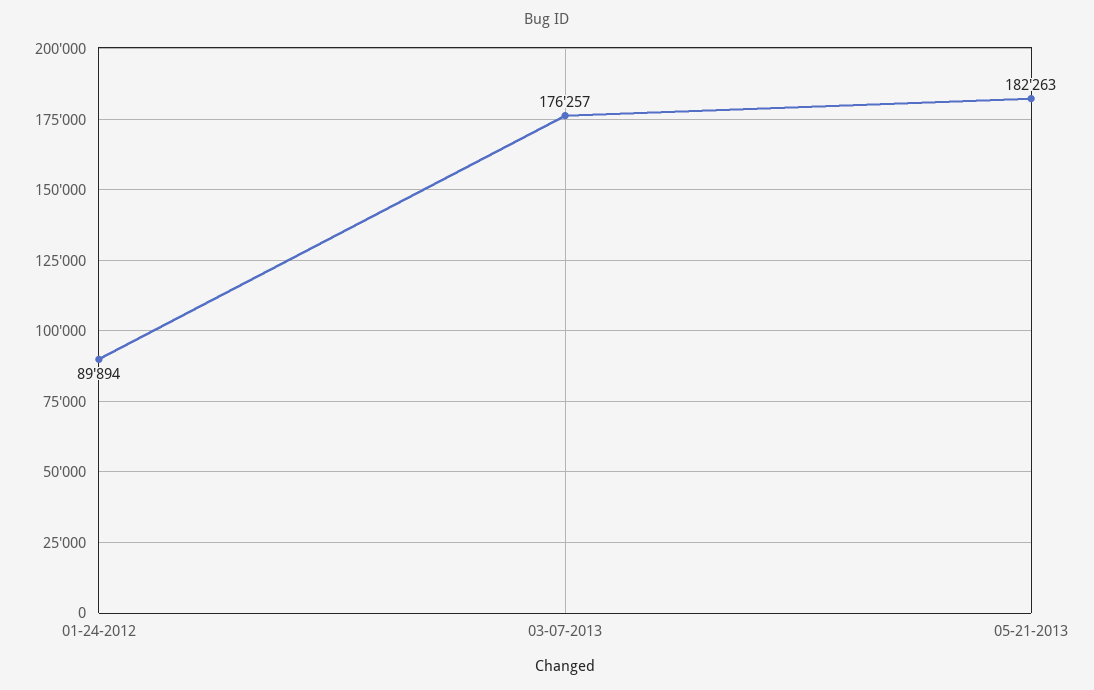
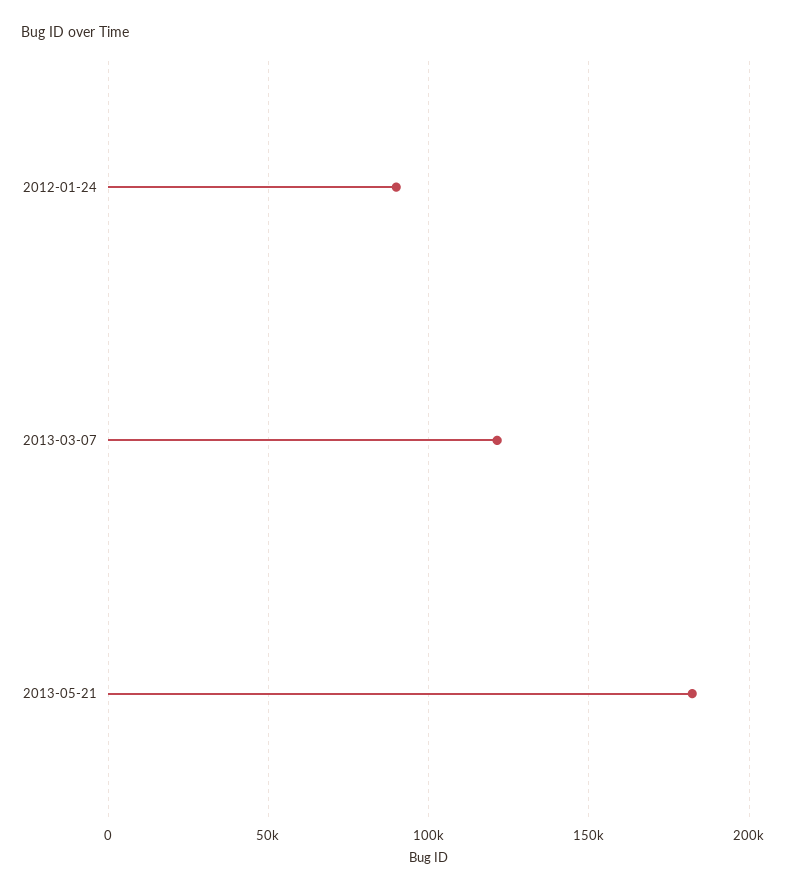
  {
    "01-24-2012": 89894,
-   "03-07-2013": 176257,
+   "03-07-2013": 120000,
    "05-21-2013": 182263
  }

